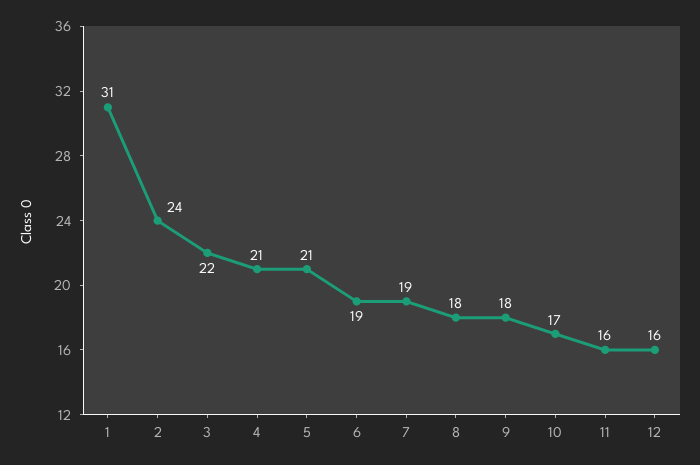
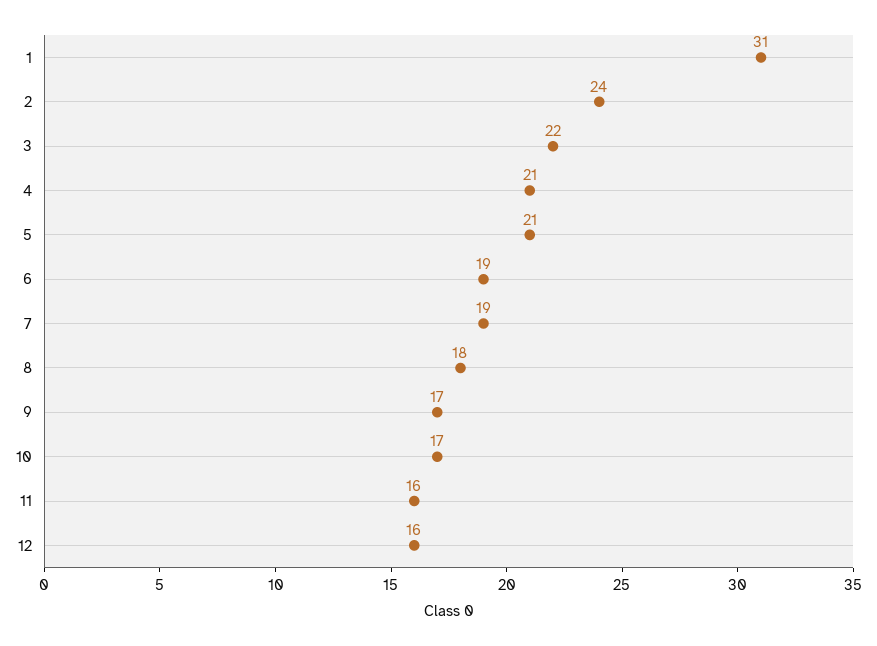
  {
    "1": 31,
    "2": 24,
    "3": 22,
    "4": 21,
    "5": 21,
    "6": 19,
    "7": 19,
    "8": 18,
-   "9": 18,
+   "9": 17,
    "10": 17,
    "11": 16,
    "12": 16
  }

